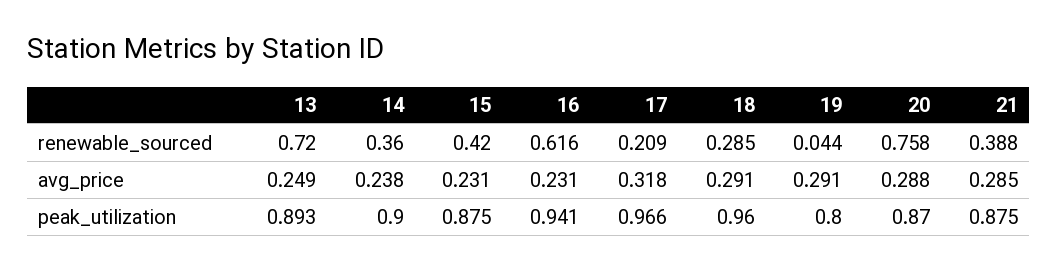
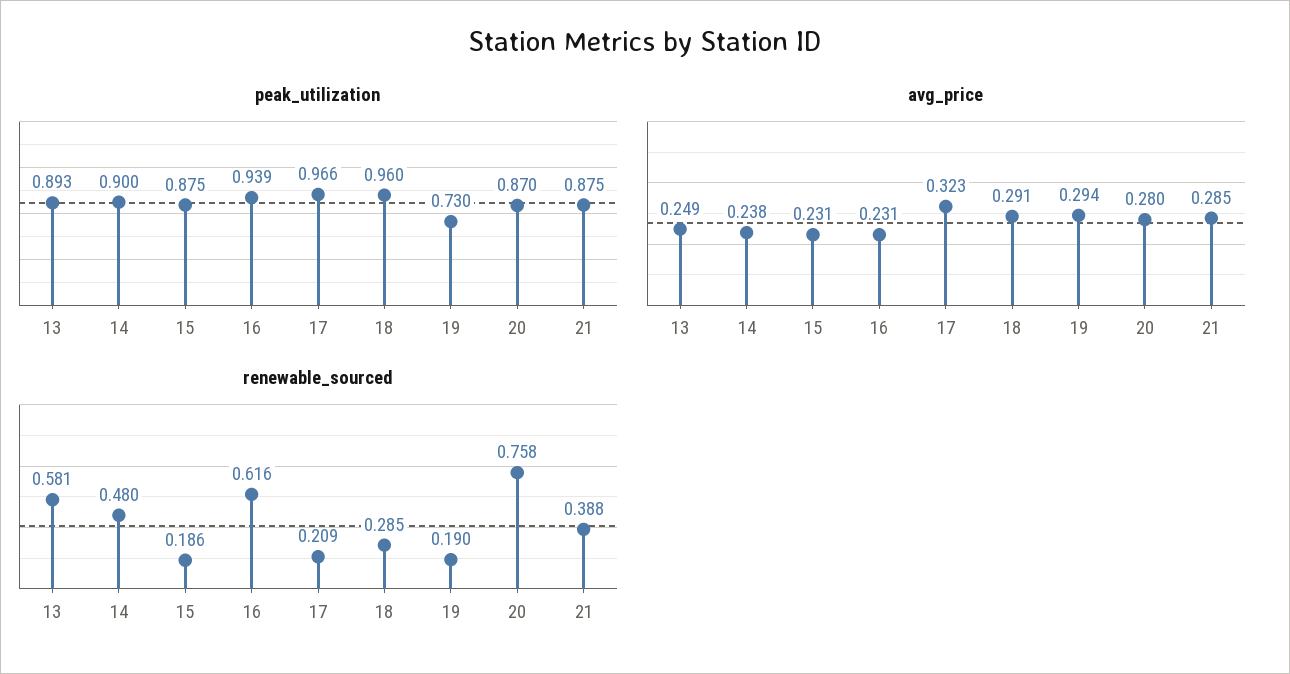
  {
    "renewable_sourced": {
-     "13": 0.72,
+     "13": 0.581,
-     "14": 0.36,
+     "14": 0.48,
-     "15": 0.42,
+     "15": 0.186,
      "16": 0.616,
      "17": 0.209,
      "18": 0.285,
-     "19": 0.044,
+     "19": 0.19,
      "20": 0.758,
      "21": 0.388
    },
    "avg_price": {
      "13": 0.249,
      "14": 0.238,
      "15": 0.231,
      "16": 0.231,
-     "17": 0.318,
+     "17": 0.323,
      "18": 0.291,
-     "19": 0.291,
+     "19": 0.294,
-     "20": 0.288,
+     "20": 0.28,
      "21": 0.285
    },
    "peak_utilization": {
      "13": 0.893,
      "14": 0.9,
      "15": 0.875,
-     "16": 0.941,
+     "16": 0.939,
      "17": 0.966,
      "18": 0.96,
-     "19": 0.8,
+     "19": 0.73,
      "20": 0.87,
      "21": 0.875
    }
  }

